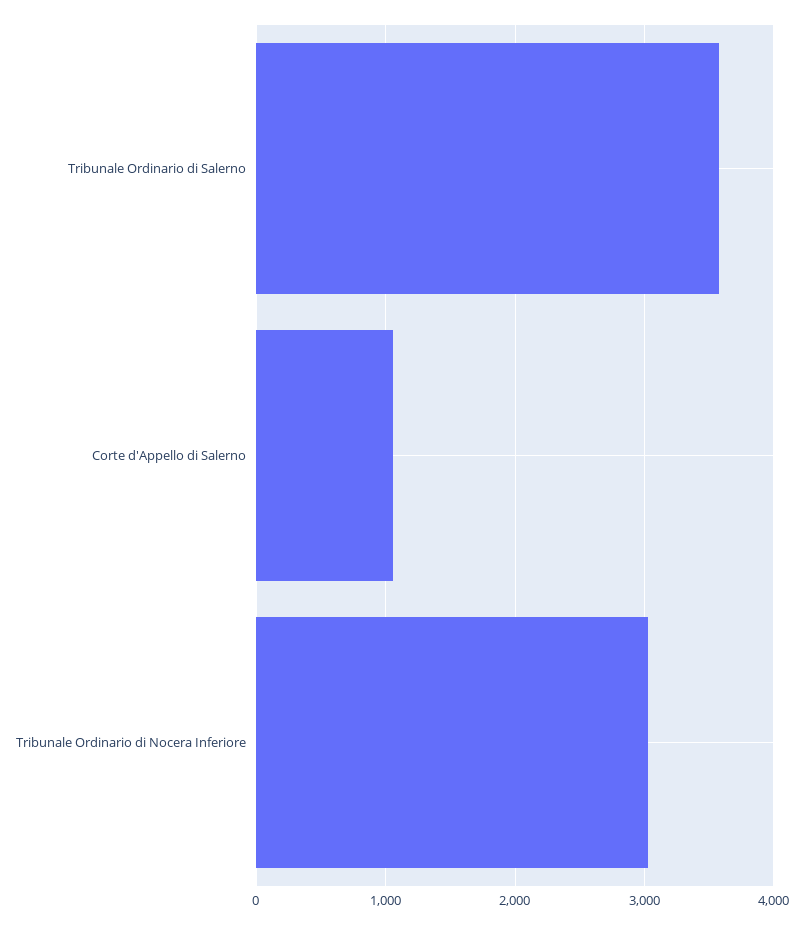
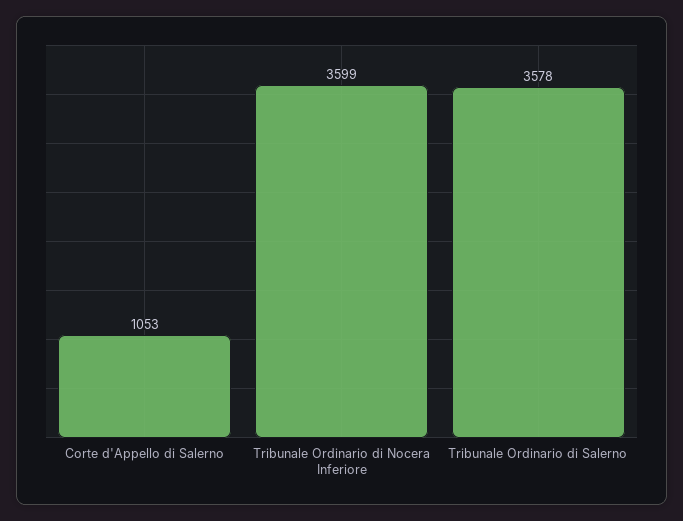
  {
    "Tribunale Ordinario di Salerno": 3578,
    "Corte d'Appello di Salerno": 1053,
-   "Tribunale Ordinario di Nocera Inferiore": 3000
+   "Tribunale Ordinario di Nocera Inferiore": 3599
  }

